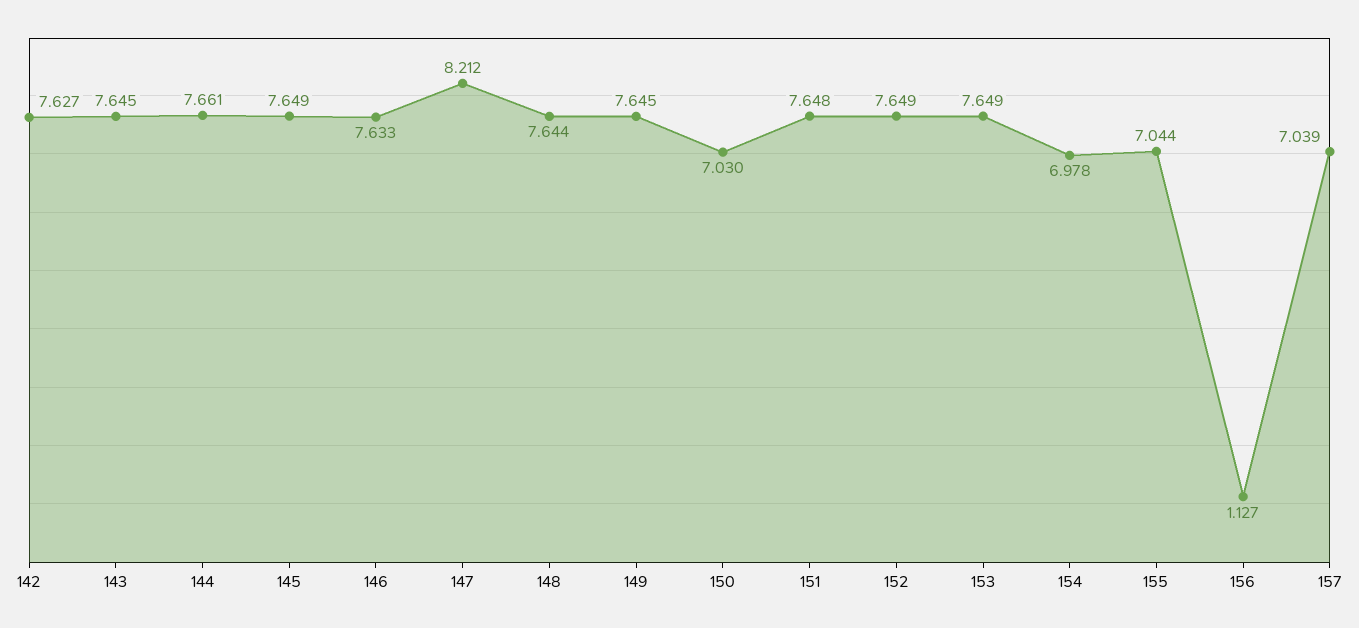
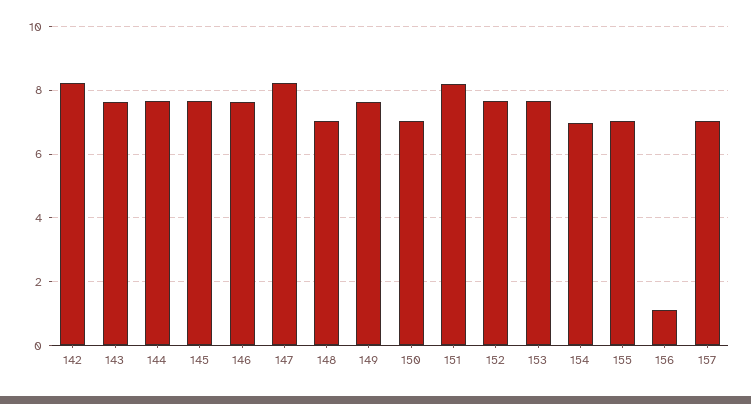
  {
-   "142": 7.627,
+   "142": 8.2,
    "143": 7.645,
    "144": 7.661,
    "145": 7.649,
    "146": 7.633,
    "147": 8.212,
-   "148": 7.644,
+   "148": 7,
    "149": 7.645,
    "150": 7.03,
-   "151": 7.648,
+   "151": 8.2,
    "152": 7.649,
    "153": 7.649,
    "154": 6.978,
    "155": 7.044,
    "156": 1.127,
    "157": 7.039
  }

